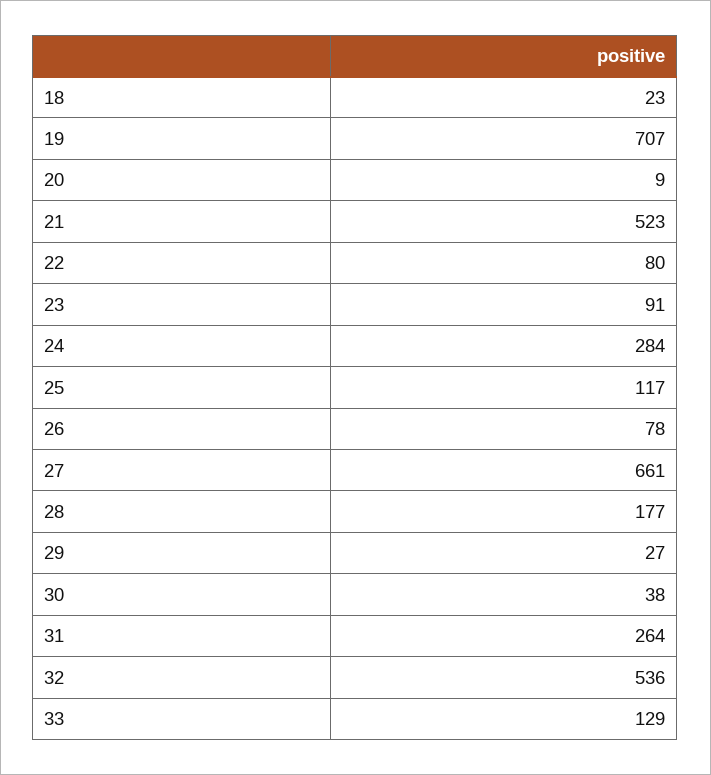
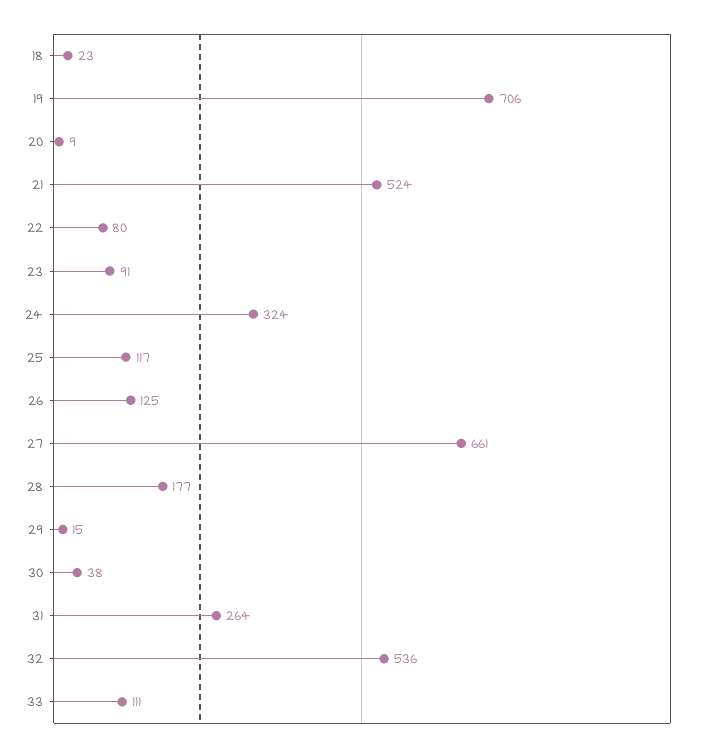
  {
    "18": 23,
-   "19": 707,
+   "19": 706,
    "20": 9,
-   "21": 523,
+   "21": 524,
    "22": 80,
    "23": 91,
-   "24": 284,
+   "24": 324,
    "25": 117,
-   "26": 78,
+   "26": 125,
    "27": 661,
    "28": 177,
-   "29": 27,
+   "29": 15,
    "30": 38,
    "31": 264,
    "32": 536,
-   "33": 129
+   "33": 111
  }

